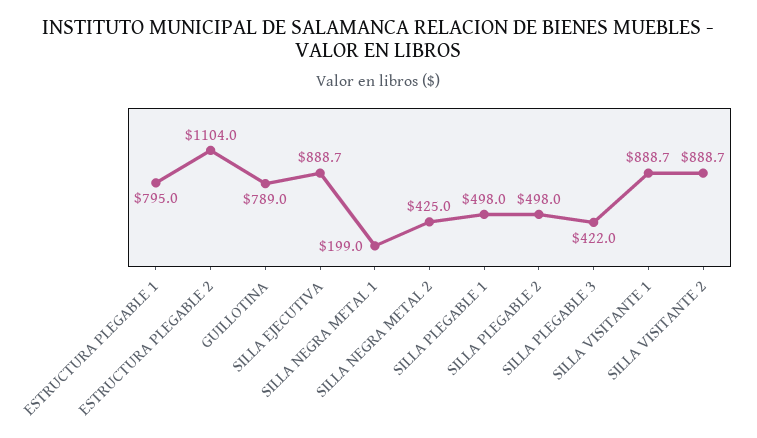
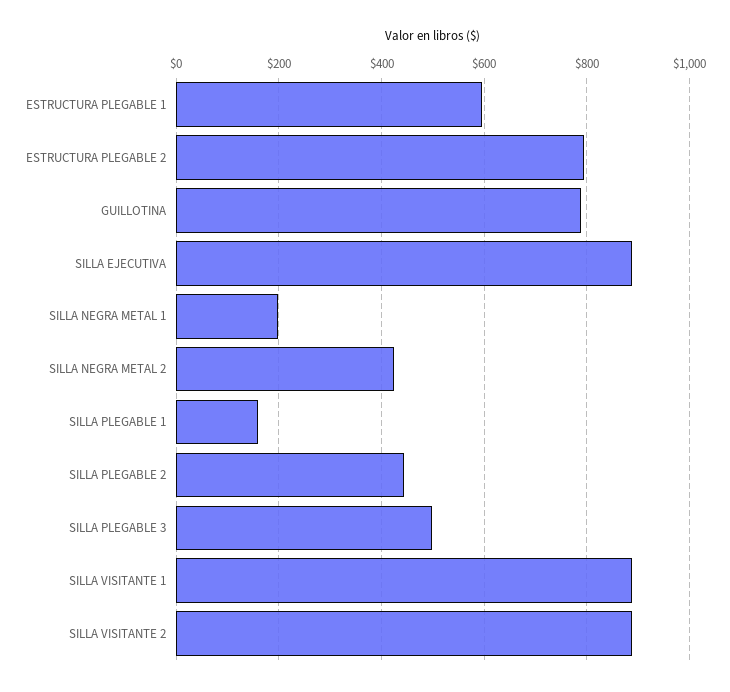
  {
-   "ESTRUCTURA PLEGABLE 1": 795,
+   "ESTRUCTURA PLEGABLE 1": 600,
-   "ESTRUCTURA PLEGABLE 2": 1104,
+   "ESTRUCTURA PLEGABLE 2": 800,
    "GUILLOTINA": 789,
    "SILLA EJECUTIVA": 888.7,
    "SILLA NEGRA METAL 1": 199,
    "SILLA NEGRA METAL 2": 425,
-   "SILLA PLEGABLE 1": 498,
+   "SILLA PLEGABLE 1": 160,
-   "SILLA PLEGABLE 2": 498,
+   "SILLA PLEGABLE 2": 440,
-   "SILLA PLEGABLE 3": 422,
+   "SILLA PLEGABLE 3": 500,
    "SILLA VISITANTE 1": 888.7,
    "SILLA VISITANTE 2": 888.7
  }

